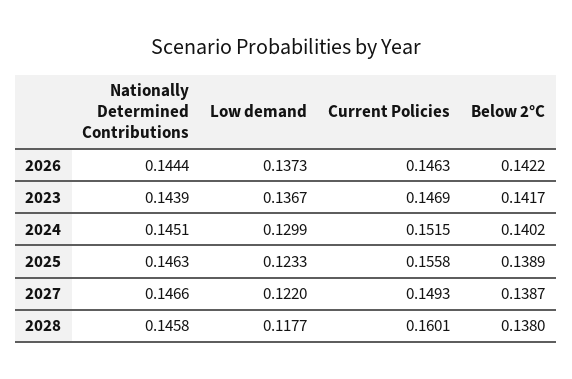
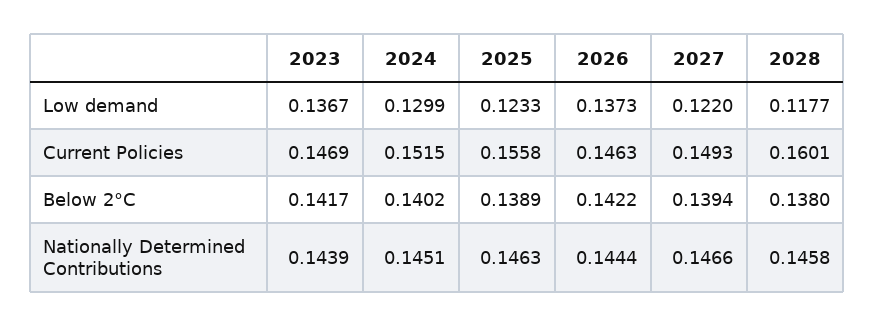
  {
    "Nationally Determined Contributions": {
      "2026": 0.1444,
      "2023": 0.1439,
      "2024": 0.1451,
      "2025": 0.1463,
      "2027": 0.1466,
      "2028": 0.1458
    },
    "Low demand": {
      "2026": 0.1373,
      "2023": 0.1367,
      "2024": 0.1299,
      "2025": 0.1233,
      "2027": 0.122,
      "2028": 0.1177
    },
    "Current Policies": {
      "2026": 0.1463,
      "2023": 0.1469,
      "2024": 0.1515,
      "2025": 0.1558,
      "2027": 0.1493,
      "2028": 0.1601
    },
    "Below 2°C": {
      "2026": 0.1422,
      "2023": 0.1417,
      "2024": 0.1402,
      "2025": 0.1389,
-     "2027": 0.1387,
+     "2027": 0.1394,
      "2028": 0.138
    }
  }

